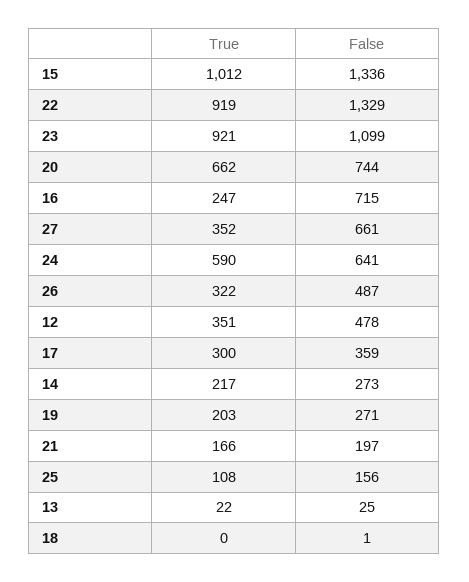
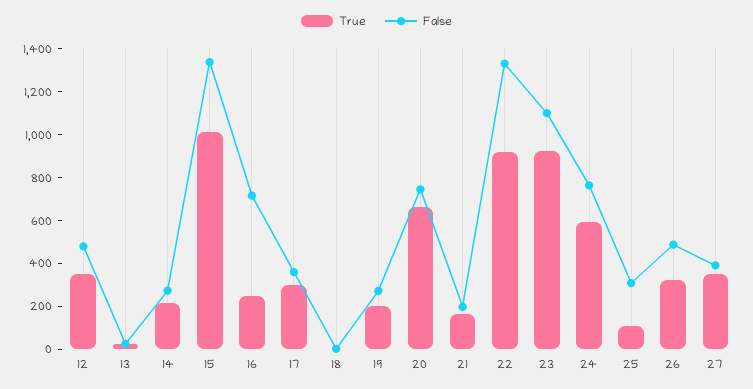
  {
    "True": {
      "15": 1012,
      "22": 919,
      "23": 921,
      "20": 662,
      "16": 247,
      "27": 352,
      "24": 590,
      "26": 322,
      "12": 351,
      "17": 300,
      "14": 217,
      "19": 203,
      "21": 166,
      "25": 108,
      "13": 22,
      "18": 0
    },
    "False": {
      "15": 1336,
      "22": 1329,
      "23": 1099,
      "20": 744,
      "16": 715,
-     "27": 661,
+     "27": 400,
-     "24": 641,
+     "24": 750,
      "26": 487,
      "12": 478,
      "17": 359,
      "14": 273,
      "19": 271,
      "21": 197,
-     "25": 156,
+     "25": 300,
      "13": 25,
      "18": 1
    }
  }

